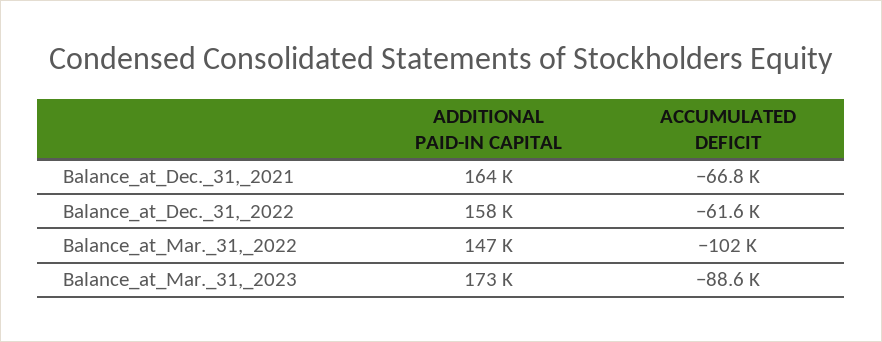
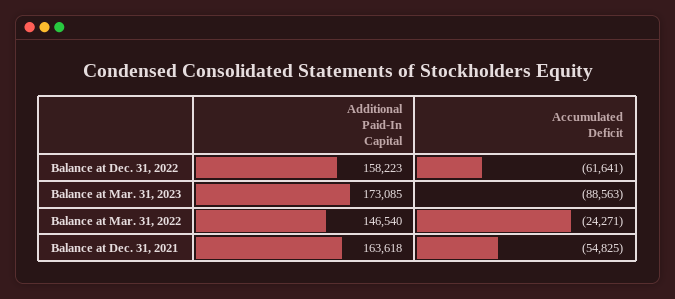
  {
    "ADDITIONAL PAID-IN CAPITAL": {
      "Balance_at_Dec._31,_2021": 163618,
      "Balance_at_Dec._31,_2022": 158223,
      "Balance_at_Mar._31,_2022": 146540,
      "Balance_at_Mar._31,_2023": 173085
    },
    "ACCUMULATED DEFICIT": {
-     "Balance_at_Dec._31,_2021": -66800,
+     "Balance_at_Dec._31,_2021": -54825,
      "Balance_at_Dec._31,_2022": -61641,
-     "Balance_at_Mar._31,_2022": -102000,
+     "Balance_at_Mar._31,_2022": -24271,
      "Balance_at_Mar._31,_2023": -88563
    }
  }

